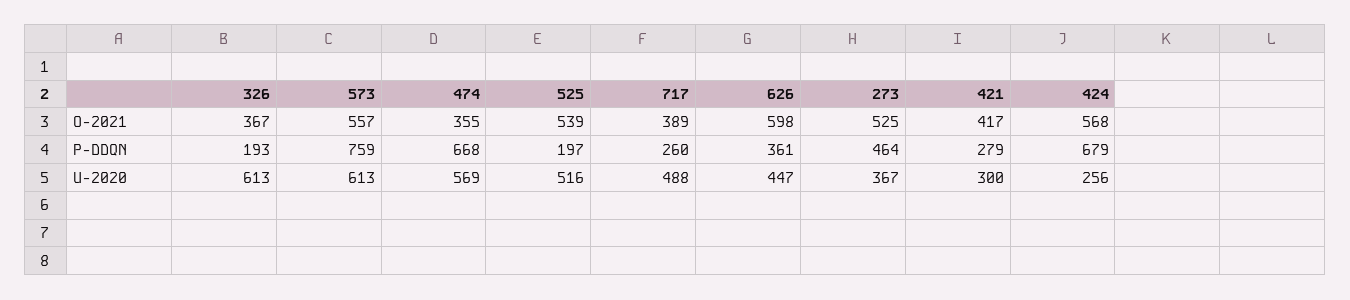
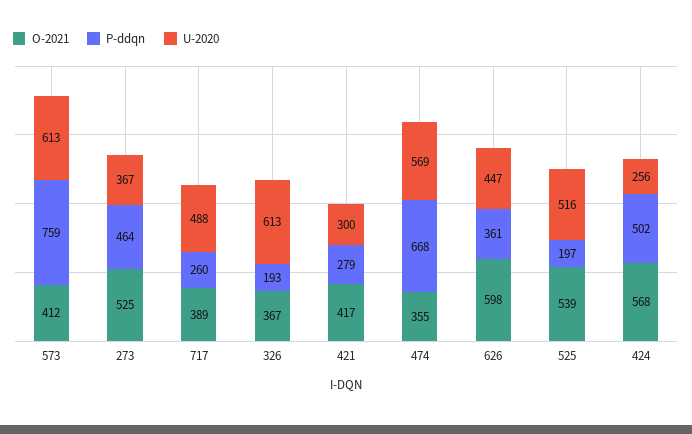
  {
    "O-2021": {
      "326": 367,
-     "573": 557,
+     "573": 412,
      "474": 355,
      "525": 539,
      "717": 389,
      "626": 598,
      "273": 525,
      "421": 417,
      "424": 568
    },
    "P-DDQN": {
      "326": 193,
      "573": 759,
      "474": 668,
      "525": 197,
      "717": 260,
      "626": 361,
      "273": 464,
      "421": 279,
-     "424": 679
+     "424": 502
    },
    "U-2020": {
      "326": 613,
      "573": 613,
      "474": 569,
      "525": 516,
      "717": 488,
      "626": 447,
      "273": 367,
      "421": 300,
      "424": 256
    }
  }

